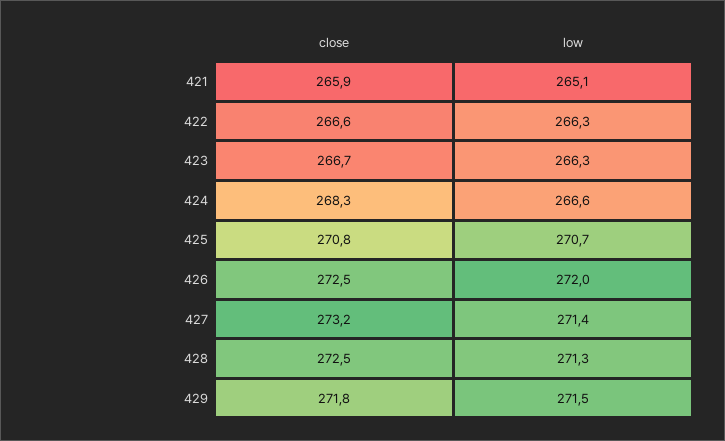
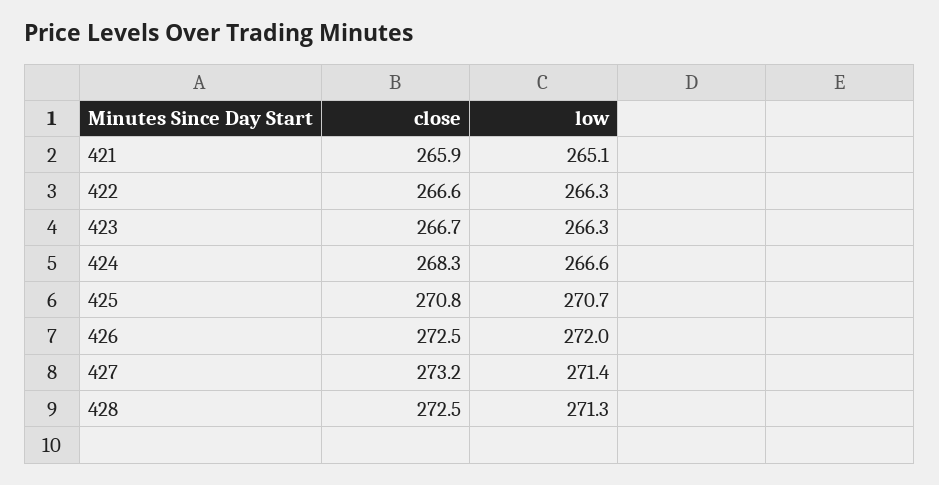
  {
    "close": {
      "421": 265.9,
      "422": 266.6,
      "423": 266.7,
      "424": 268.3,
      "425": 270.8,
      "426": 272.5,
      "427": 273.2,
-     "428": 272.5,
+     "428": 272.5
-     "429": 271.8
    },
    "low": {
      "421": 265.1,
      "422": 266.3,
      "423": 266.3,
      "424": 266.6,
      "425": 270.7,
      "426": 272,
      "427": 271.4,
-     "428": 271.3,
+     "428": 271.3
-     "429": 271.5
    }
  }

